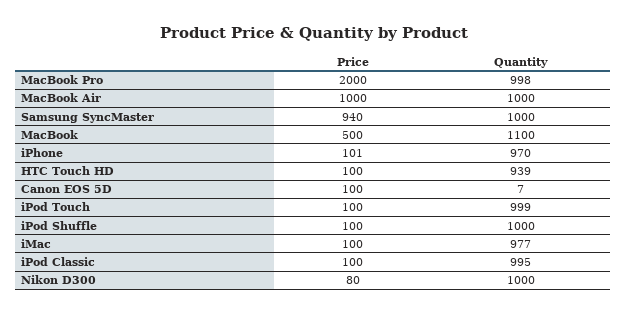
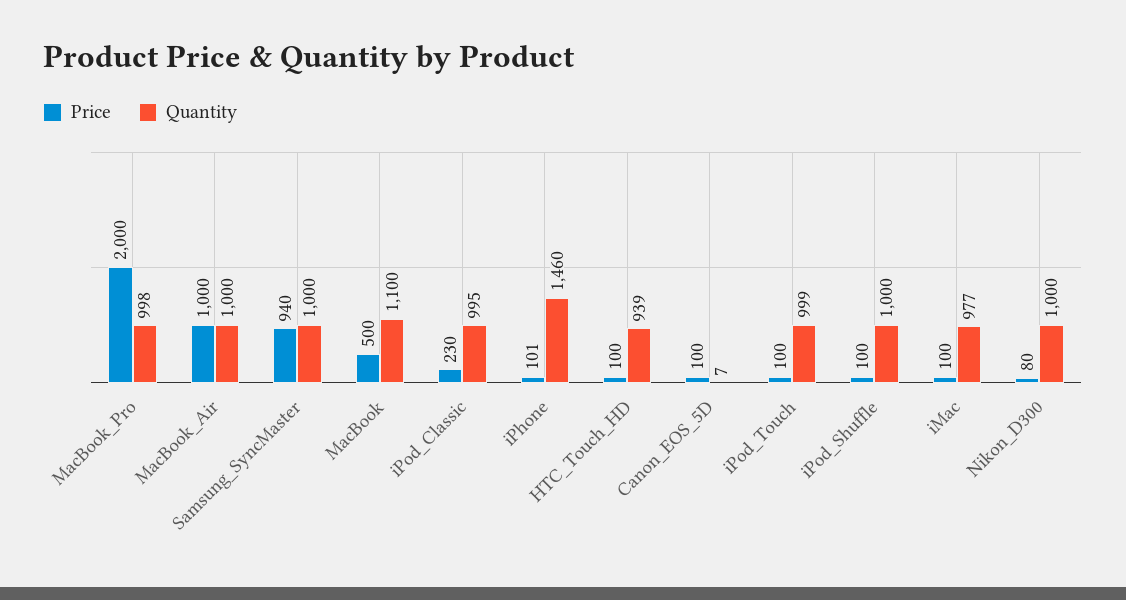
  {
    "Price": {
      "MacBook Pro": 2000,
      "MacBook Air": 1000,
      "Samsung SyncMaster": 940,
      "MacBook": 500,
      "iPhone": 101,
      "HTC Touch HD": 100,
      "Canon EOS 5D": 100,
      "iPod Touch": 100,
      "iPod Shuffle": 100,
      "iMac": 100,
-     "iPod Classic": 100,
+     "iPod Classic": 230,
      "Nikon D300": 80
    },
    "Quantity": {
      "MacBook Pro": 998,
      "MacBook Air": 1000,
      "Samsung SyncMaster": 1000,
      "MacBook": 1100,
-     "iPhone": 970,
+     "iPhone": 1460,
      "HTC Touch HD": 939,
      "Canon EOS 5D": 7,
      "iPod Touch": 999,
      "iPod Shuffle": 1000,
      "iMac": 977,
      "iPod Classic": 995,
      "Nikon D300": 1000
    }
  }

